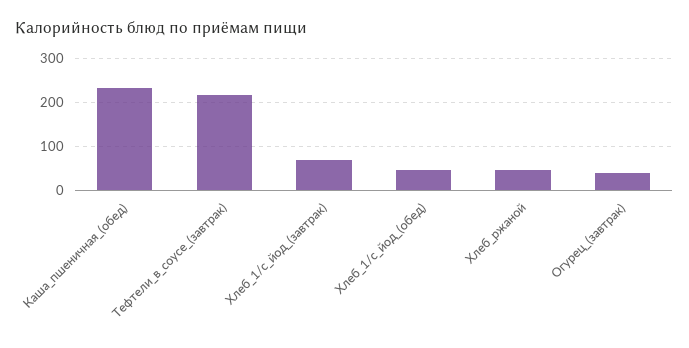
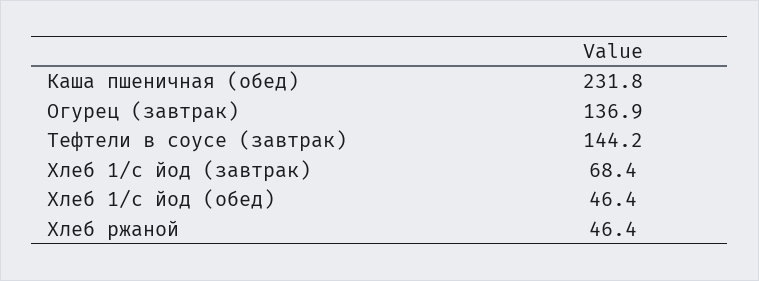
  {
    "Каша_пшеничная_(обед)": 231.8,
-   "Тефтели_в_соусе_(завтрак)": 220,
+   "Тефтели_в_соусе_(завтрак)": 144.2,
    "Хлеб_1/с_йод_(завтрак)": 68.4,
    "Хлеб_1/с_йод_(обед)": 46.4,
    "Хлеб_ржаной": 46.4,
-   "Огурец_(завтрак)": 40
+   "Огурец_(завтрак)": 136.9
  }

